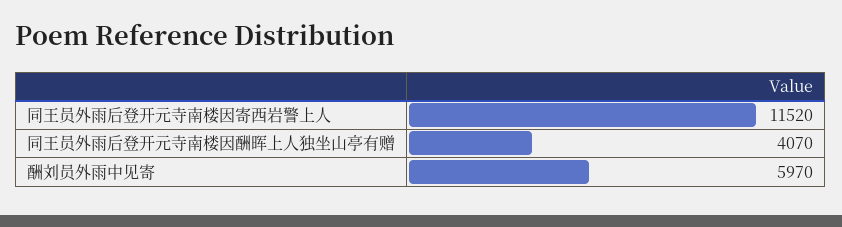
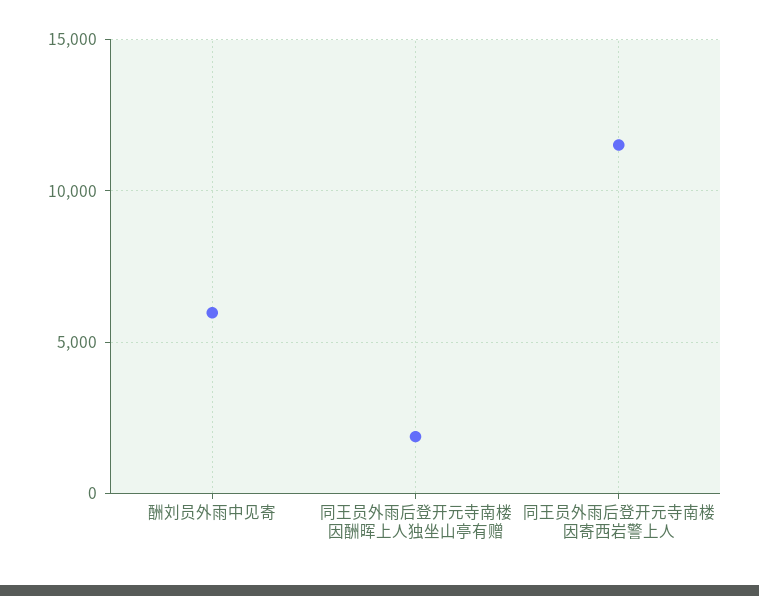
  {
    "同王员外雨后登开元寺南楼因寄西岩警上人": 11520,
-   "同王员外雨后登开元寺南楼因酬晖上人独坐山亭有赠": 4070,
+   "同王员外雨后登开元寺南楼因酬晖上人独坐山亭有赠": 2000,
    "酬刘员外雨中见寄": 5970
  }

